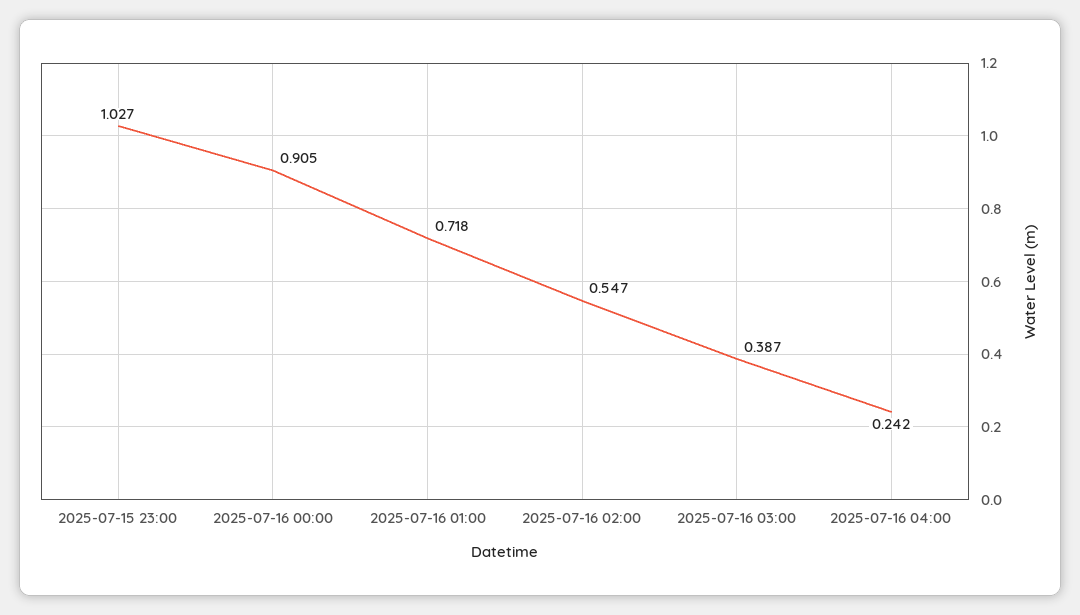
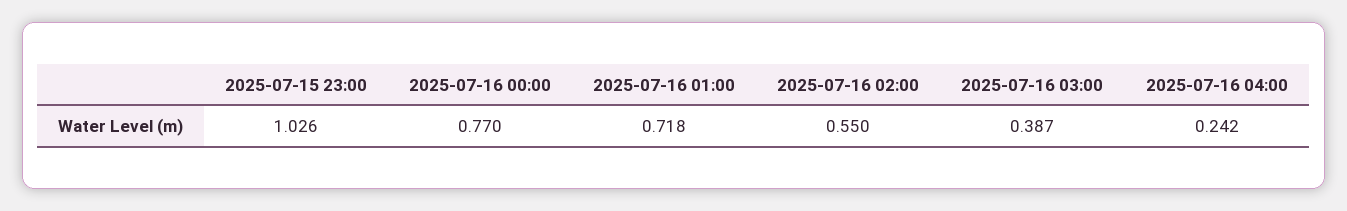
  {
-   "2025-07-15 23:00": 1.027,
+   "2025-07-15 23:00": 1.026,
-   "2025-07-16 00:00": 0.905,
+   "2025-07-16 00:00": 0.77,
    "2025-07-16 01:00": 0.718,
-   "2025-07-16 02:00": 0.547,
+   "2025-07-16 02:00": 0.55,
    "2025-07-16 03:00": 0.387,
    "2025-07-16 04:00": 0.242
  }

